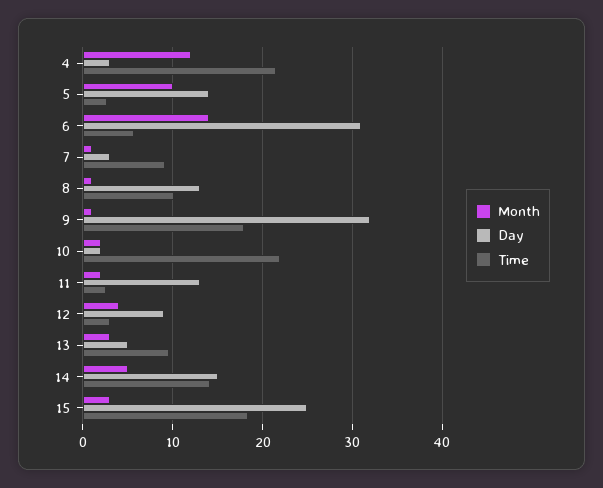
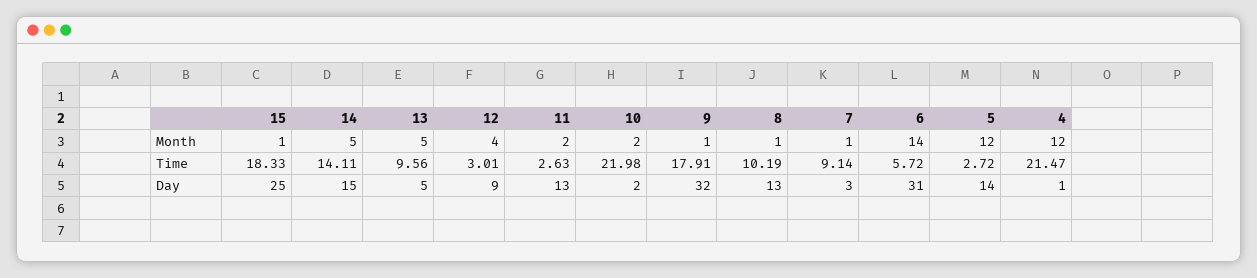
  {
    "Month": {
      "4": 12,
-     "5": 10,
+     "5": 12,
      "6": 14,
      "7": 1,
      "8": 1,
      "9": 1,
      "10": 2,
      "11": 2,
      "12": 4,
-     "13": 3,
+     "13": 5,
      "14": 5,
-     "15": 3
+     "15": 1
    },
    "Day": {
-     "4": 3,
+     "4": 1,
      "5": 14,
      "6": 31,
      "7": 3,
      "8": 13,
      "9": 32,
      "10": 2,
      "11": 13,
      "12": 9,
      "13": 5,
      "14": 15,
      "15": 25
    },
    "Time": {
      "4": 21.47,
      "5": 2.72,
      "6": 5.72,
      "7": 9.14,
      "8": 10.19,
      "9": 17.91,
      "10": 21.98,
      "11": 2.63,
      "12": 3.01,
      "13": 9.56,
      "14": 14.11,
      "15": 18.33
    }
  }

